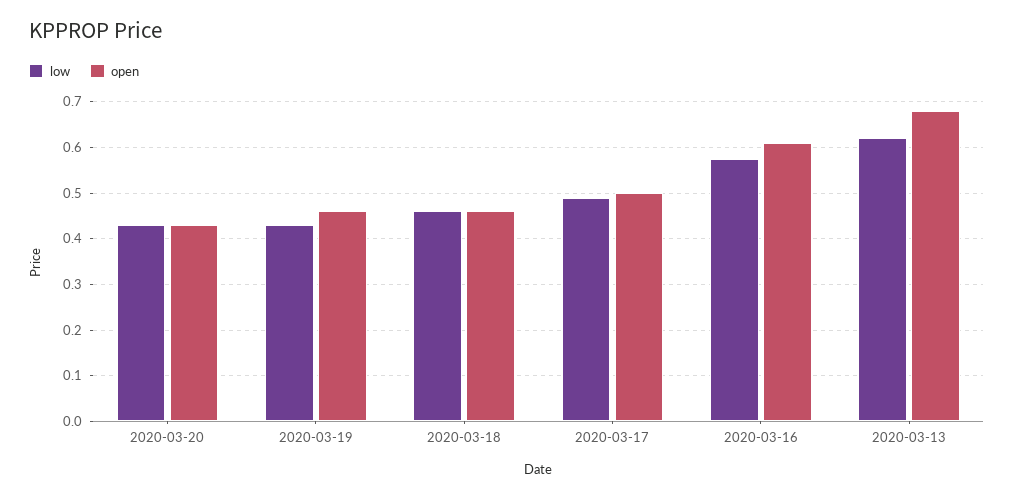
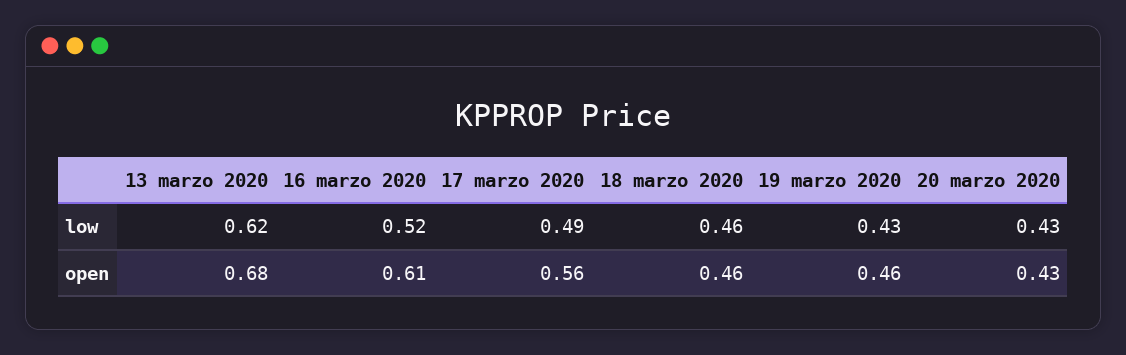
  {
    "low": {
      "2020-03-20": 0.43,
      "2020-03-19": 0.43,
      "2020-03-18": 0.46,
      "2020-03-17": 0.49,
-     "2020-03-16": 0.58,
+     "2020-03-16": 0.52,
      "2020-03-13": 0.62
    },
    "open": {
      "2020-03-20": 0.43,
      "2020-03-19": 0.46,
      "2020-03-18": 0.46,
-     "2020-03-17": 0.5,
+     "2020-03-17": 0.56,
      "2020-03-16": 0.61,
      "2020-03-13": 0.68
    }
  }

